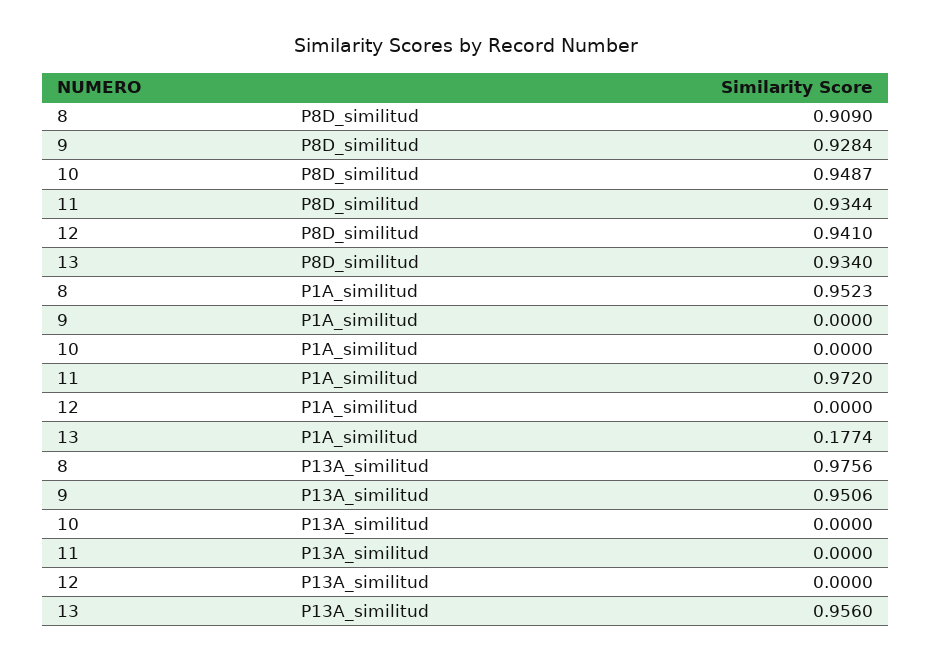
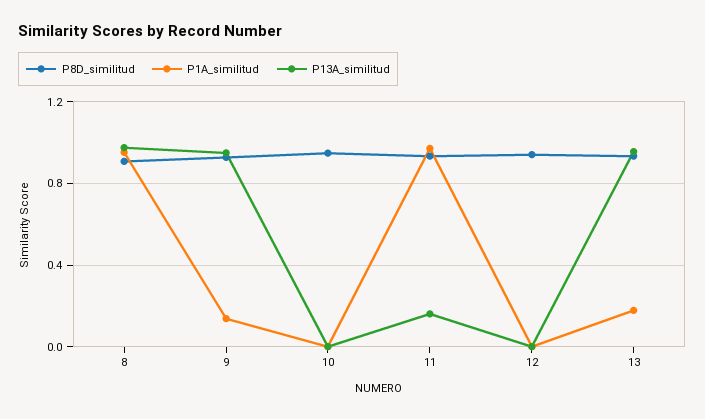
  {
    "P8D_similitud": {
      "8": 0.909,
      "9": 0.9284,
      "10": 0.9487,
      "11": 0.9344,
      "12": 0.941,
      "13": 0.934
    },
    "P1A_similitud": {
      "8": 0.9523,
-     "9": 0,
+     "9": 0.15,
      "10": 0,
      "11": 0.972,
      "12": 0,
      "13": 0.1774
    },
    "P13A_similitud": {
      "8": 0.9756,
      "9": 0.9506,
      "10": 0,
-     "11": 0,
+     "11": 0.15,
      "12": 0,
      "13": 0.956
    }
  }

